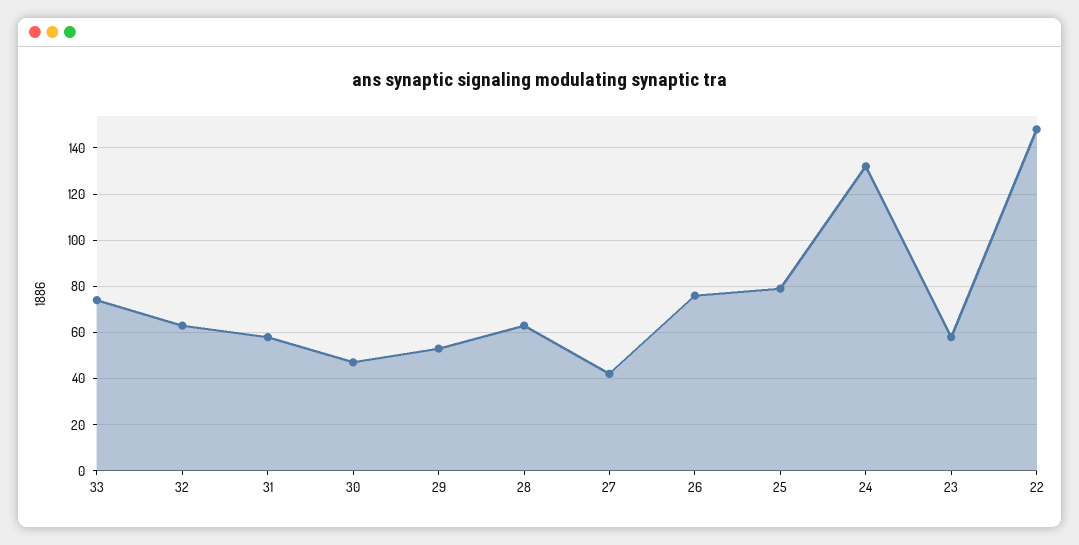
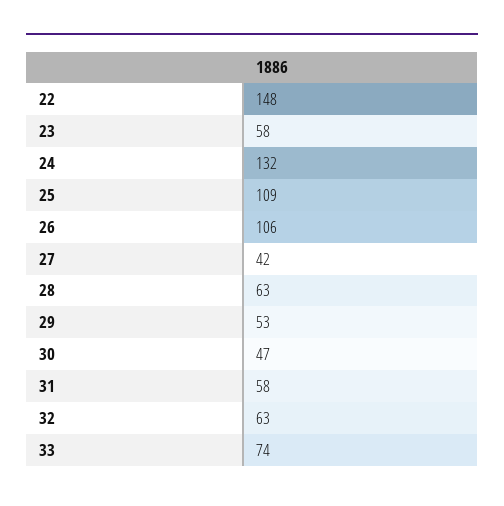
  {
    "33": 74,
    "32": 63,
    "31": 58,
    "30": 47,
    "29": 53,
    "28": 63,
    "27": 42,
-   "26": 75,
+   "26": 106,
-   "25": 80,
+   "25": 109,
    "24": 132,
    "23": 58,
    "22": 148
  }

